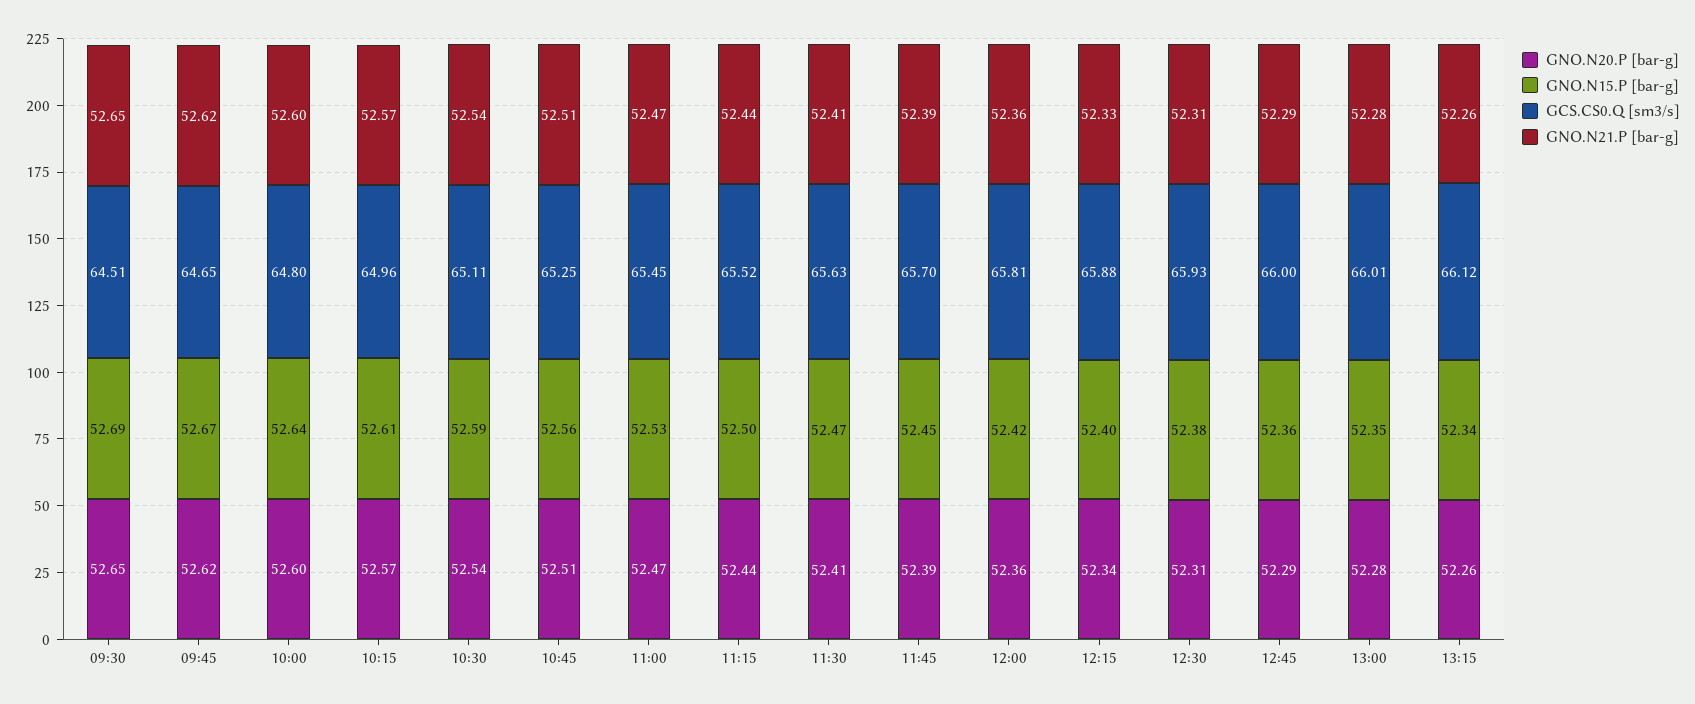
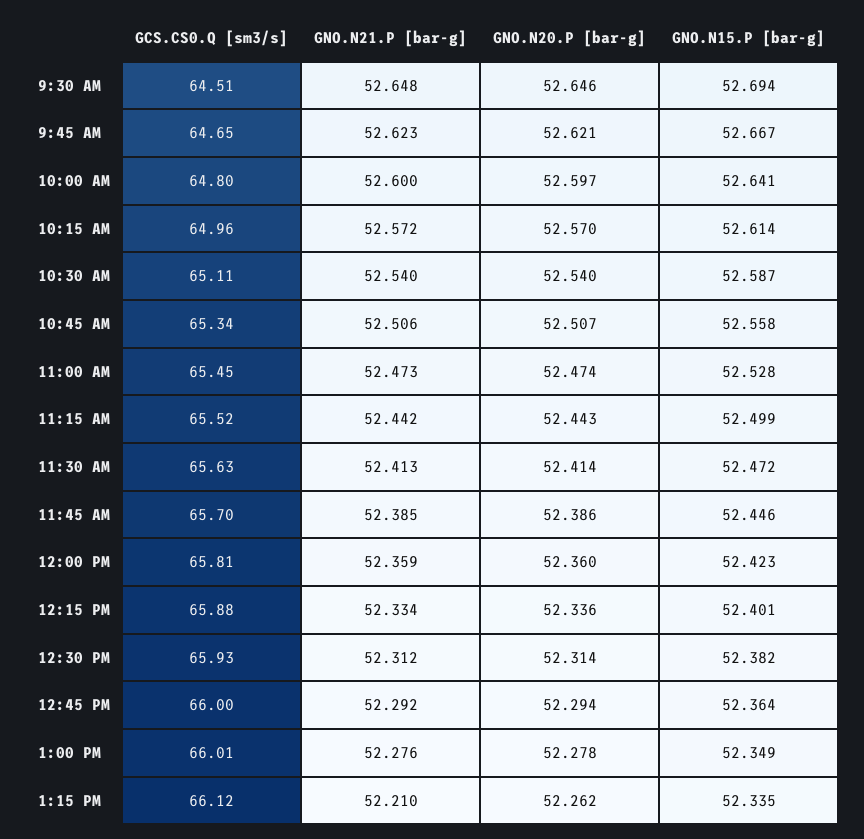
  {
    "GNO.N20.P [bar-g]": {
      "09:30": 52.646,
      "09:45": 52.621,
      "10:00": 52.597,
      "10:15": 52.57,
      "10:30": 52.54,
      "10:45": 52.507,
      "11:00": 52.474,
      "11:15": 52.443,
      "11:30": 52.414,
      "11:45": 52.386,
      "12:00": 52.36,
      "12:15": 52.336,
      "12:30": 52.314,
      "12:45": 52.294,
      "13:00": 52.278,
      "13:15": 52.262
    },
    "GNO.N15.P [bar-g]": {
      "09:30": 52.694,
      "09:45": 52.667,
      "10:00": 52.641,
      "10:15": 52.614,
      "10:30": 52.587,
      "10:45": 52.558,
      "11:00": 52.528,
      "11:15": 52.499,
      "11:30": 52.472,
      "11:45": 52.446,
      "12:00": 52.423,
      "12:15": 52.401,
      "12:30": 52.382,
      "12:45": 52.364,
      "13:00": 52.349,
      "13:15": 52.335
    },
    "GCS.CS0.Q [sm3/s]": {
      "09:30": 64.51,
      "09:45": 64.65,
      "10:00": 64.8,
      "10:15": 64.96,
      "10:30": 65.11,
-     "10:45": 65.25,
+     "10:45": 65.34,
      "11:00": 65.45,
      "11:15": 65.52,
      "11:30": 65.63,
      "11:45": 65.7,
      "12:00": 65.81,
      "12:15": 65.88,
      "12:30": 65.93,
      "12:45": 66,
      "13:00": 66.01,
      "13:15": 66.12
    },
    "GNO.N21.P [bar-g]": {
      "09:30": 52.648,
      "09:45": 52.623,
      "10:00": 52.6,
      "10:15": 52.572,
      "10:30": 52.54,
      "10:45": 52.506,
      "11:00": 52.473,
      "11:15": 52.442,
      "11:30": 52.413,
      "11:45": 52.385,
      "12:00": 52.359,
      "12:15": 52.334,
      "12:30": 52.312,
      "12:45": 52.292,
      "13:00": 52.276,
-     "13:15": 52.26
+     "13:15": 52.21
    }
  }

